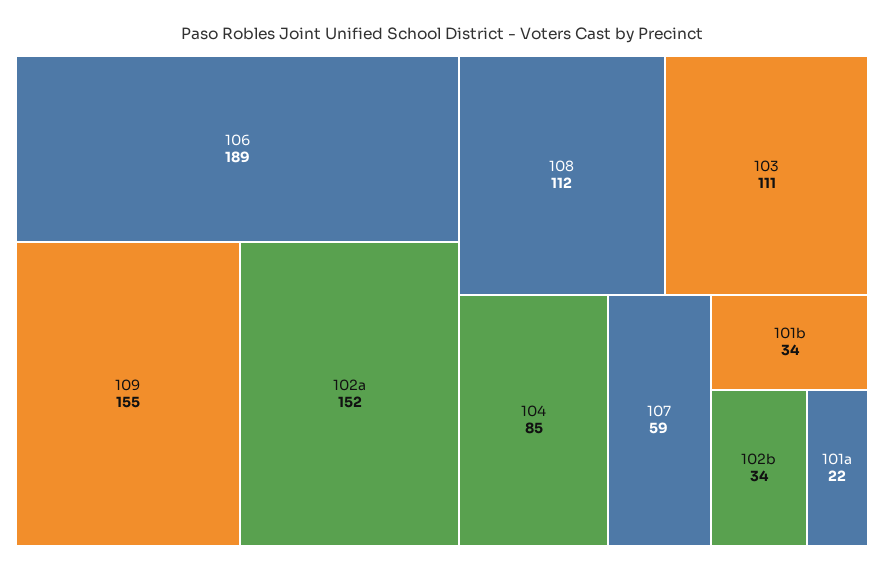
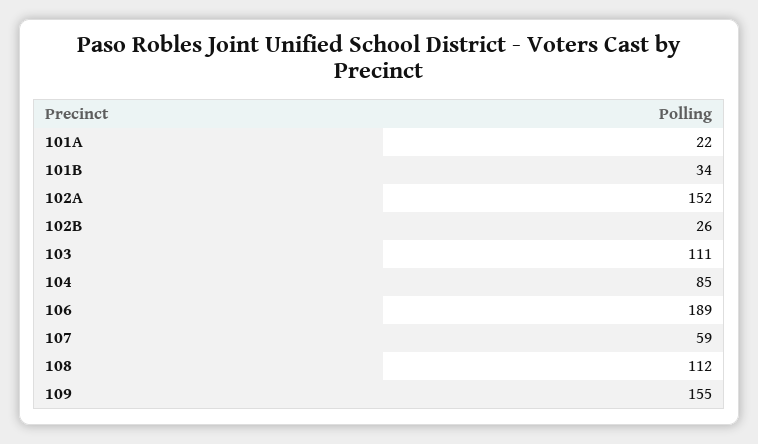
  {
    "106": 189,
    "109": 155,
    "102a": 152,
    "108": 112,
    "103": 111,
    "104": 85,
    "107": 59,
    "101b": 34,
-   "102b": 34,
+   "102b": 26,
    "101a": 22
  }

